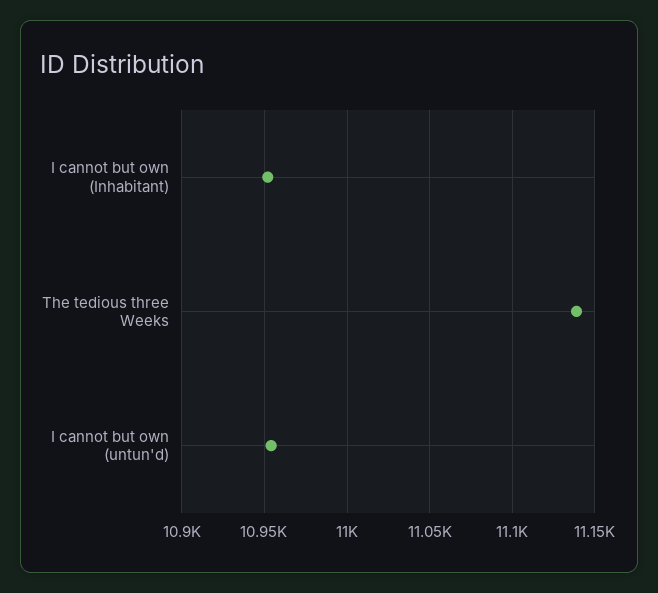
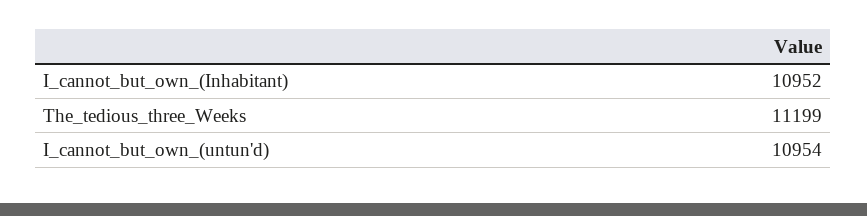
  {
    "I cannot but own (Inhabitant)": 10952,
-   "The tedious three Weeks": 11140,
+   "The tedious three Weeks": 11199,
    "I cannot but own (untun'd)": 10954
  }

